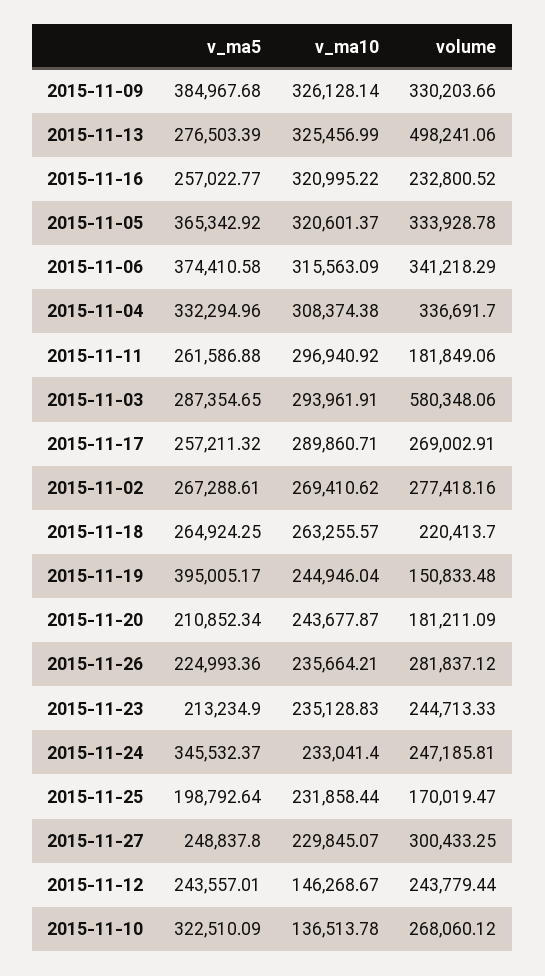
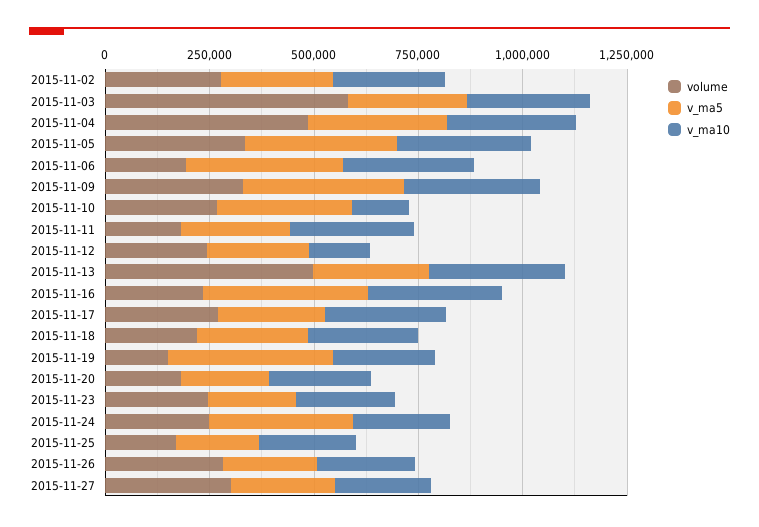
  {
    "v_ma5": {
      "2015-11-09": 384967.68,
      "2015-11-13": 276503.39,
-     "2015-11-16": 257022.77,
+     "2015-11-16": 400000,
      "2015-11-05": 365342.92,
      "2015-11-06": 374410.58,
      "2015-11-04": 332294.96,
      "2015-11-11": 261586.88,
      "2015-11-03": 287354.65,
      "2015-11-17": 257211.32,
      "2015-11-02": 267288.61,
      "2015-11-18": 264924.25,
      "2015-11-19": 395005.17,
      "2015-11-20": 210852.34,
      "2015-11-26": 224993.36,
      "2015-11-23": 213234.9,
      "2015-11-24": 345532.37,
      "2015-11-25": 198792.64,
      "2015-11-27": 248837.8,
      "2015-11-12": 243557.01,
      "2015-11-10": 322510.09
    },
    "v_ma10": {
      "2015-11-09": 326128.14,
      "2015-11-13": 325456.99,
      "2015-11-16": 320995.22,
      "2015-11-05": 320601.37,
      "2015-11-06": 315563.09,
      "2015-11-04": 308374.38,
      "2015-11-11": 296940.92,
      "2015-11-03": 293961.91,
      "2015-11-17": 289860.71,
      "2015-11-02": 269410.62,
      "2015-11-18": 263255.57,
      "2015-11-19": 244946.04,
      "2015-11-20": 243677.87,
      "2015-11-26": 235664.21,
      "2015-11-23": 235128.83,
      "2015-11-24": 233041.4,
      "2015-11-25": 231858.44,
      "2015-11-27": 229845.07,
      "2015-11-12": 146268.67,
      "2015-11-10": 136513.78
    },
    "volume": {
      "2015-11-09": 330203.66,
      "2015-11-13": 498241.06,
      "2015-11-16": 232800.52,
      "2015-11-05": 333928.78,
-     "2015-11-06": 341218.29,
+     "2015-11-06": 200000,
-     "2015-11-04": 336691.7,
+     "2015-11-04": 500000,
      "2015-11-11": 181849.06,
      "2015-11-03": 580348.06,
      "2015-11-17": 269002.91,
      "2015-11-02": 277418.16,
      "2015-11-18": 220413.7,
      "2015-11-19": 150833.48,
      "2015-11-20": 181211.09,
      "2015-11-26": 281837.12,
      "2015-11-23": 244713.33,
      "2015-11-24": 247185.81,
      "2015-11-25": 170019.47,
      "2015-11-27": 300433.25,
      "2015-11-12": 243779.44,
      "2015-11-10": 268060.12
    }
  }

